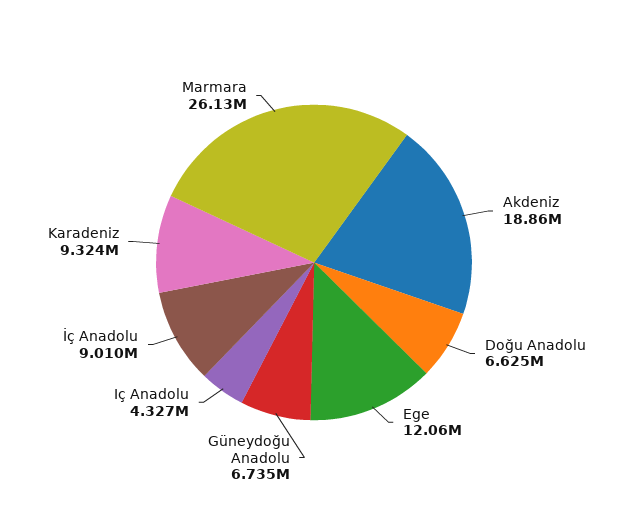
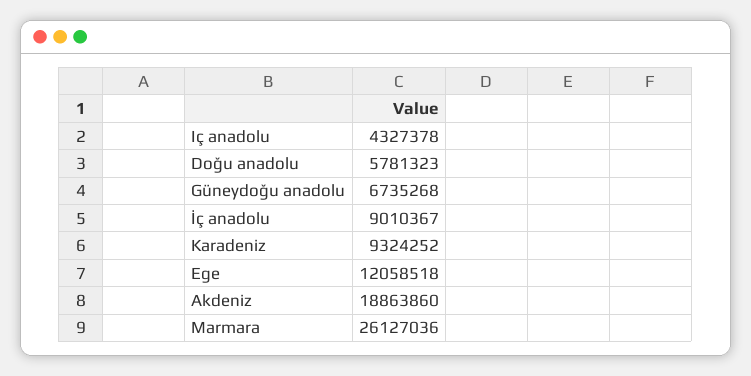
  {
    "Akdeniz": 18863860,
-   "Doğu Anadolu": 6625000,
+   "Doğu Anadolu": 5781323,
    "Ege": 12058518,
    "Güneydoğu Anadolu": 6735268,
    "Iç Anadolu": 4327378,
    "İç Anadolu": 9010367,
    "Karadeniz": 9324252,
    "Marmara": 26127036
  }

